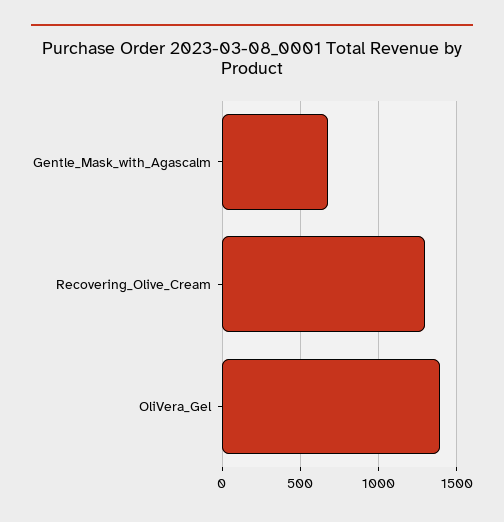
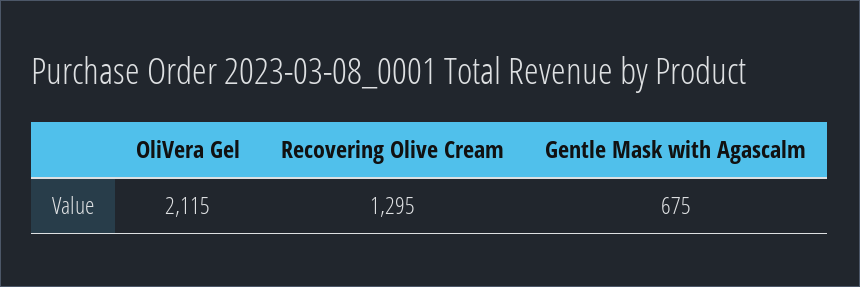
  {
    "Gentle_Mask_with_Agascalm": 675,
    "Recovering_Olive_Cream": 1295,
-   "OliVera_Gel": 1400
+   "OliVera_Gel": 2115
  }

